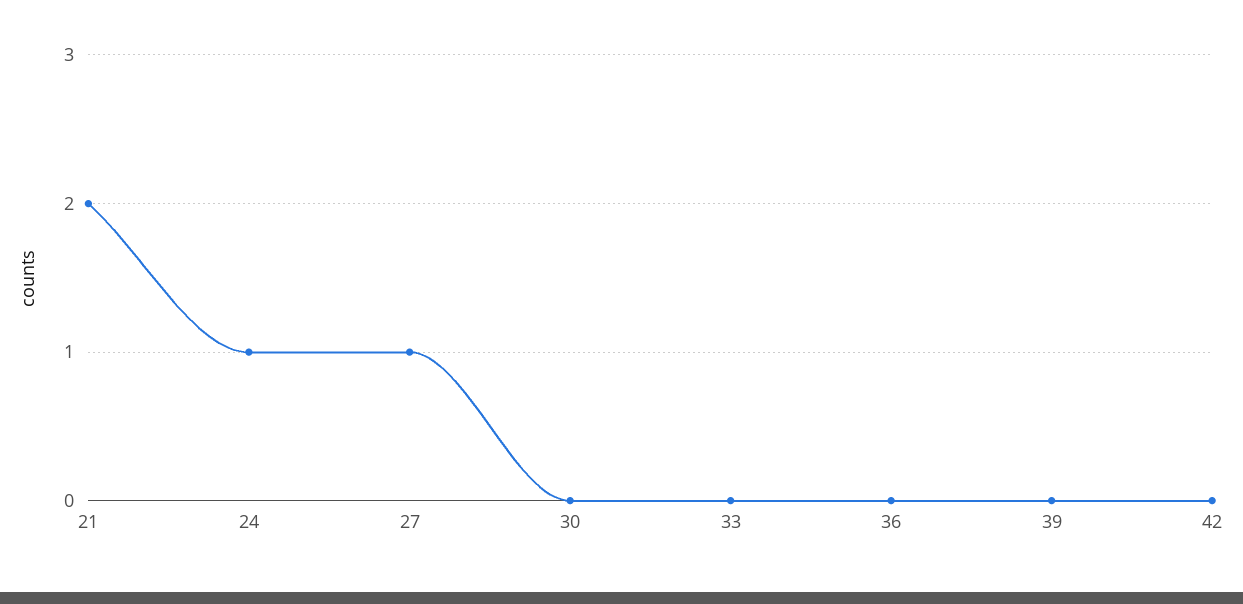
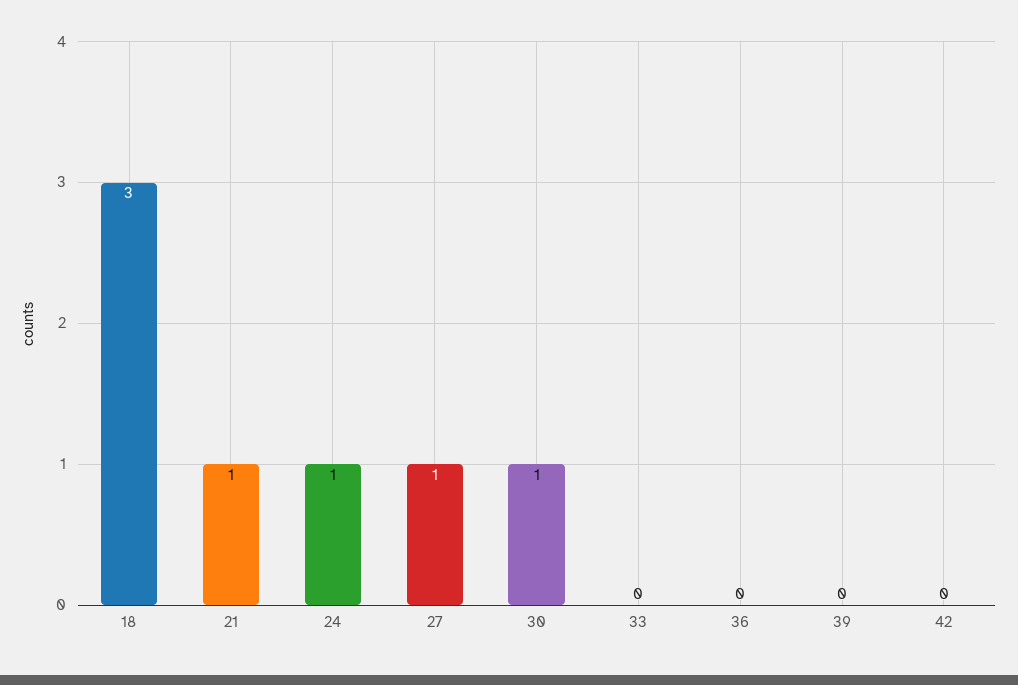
  {
-   "21": 2,
+   "21": 1,
    "24": 1,
    "27": 1,
-   "30": 0,
+   "30": 1,
    "33": 0,
    "36": 0,
    "39": 0,
-   "42": 0
+   "42": 0,
+   "18": 3
  }

